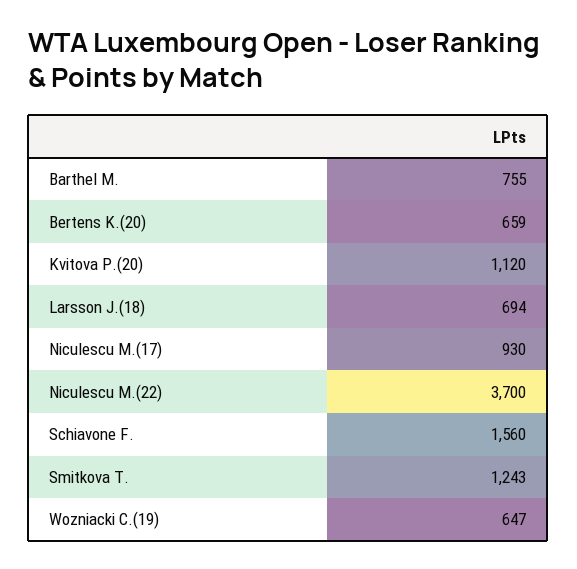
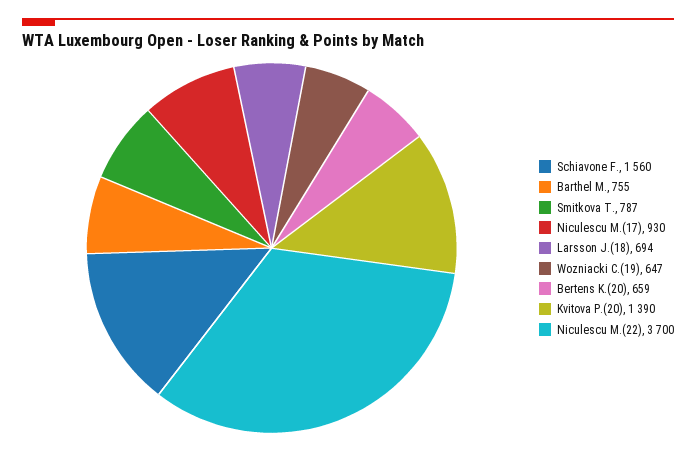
  {
    "Barthel M.": 755,
    "Bertens K.(20)": 659,
-   "Kvitova P.(20)": 1120,
+   "Kvitova P.(20)": 1390,
    "Larsson J.(18)": 694,
    "Niculescu M.(17)": 930,
    "Niculescu M.(22)": 3700,
    "Schiavone F.": 1560,
-   "Smitkova T.": 1243,
+   "Smitkova T.": 787,
    "Wozniacki C.(19)": 647
  }

